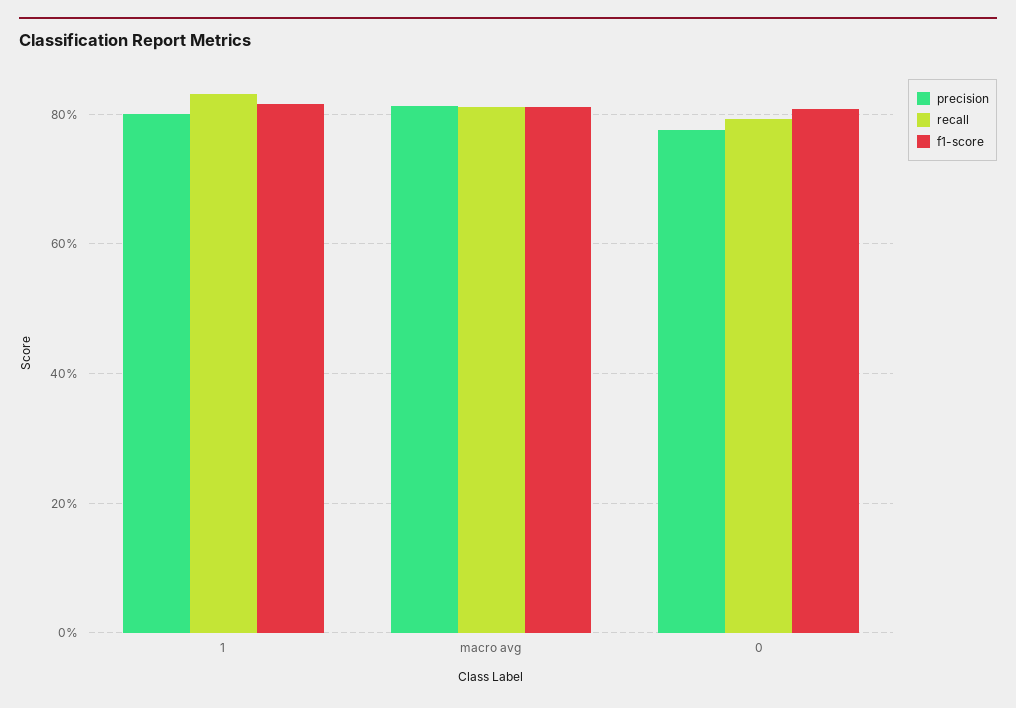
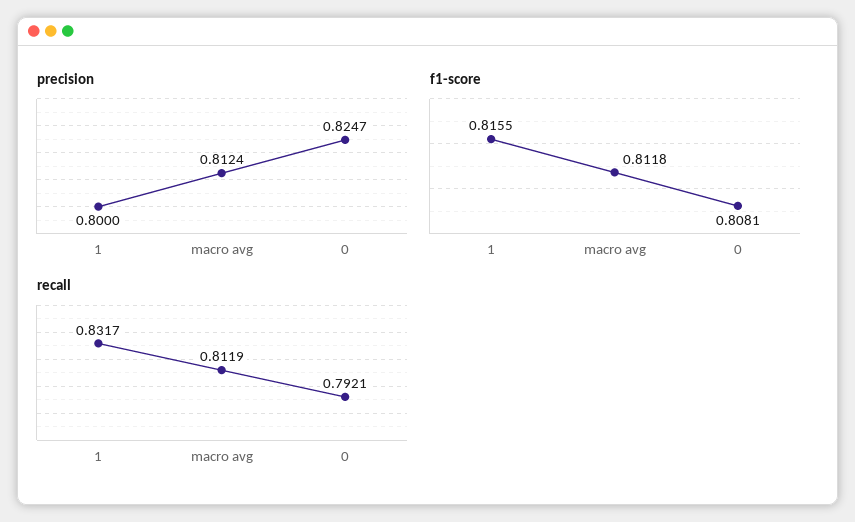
  {
    "precision": {
      "1": 0.8,
      "macro avg": 0.8124,
-     "0": 0.78
+     "0": 0.8247
    },
    "recall": {
      "1": 0.8317,
      "macro avg": 0.8119,
      "0": 0.7921
    },
    "f1-score": {
      "1": 0.8155,
      "macro avg": 0.8118,
      "0": 0.8081
    }
  }

